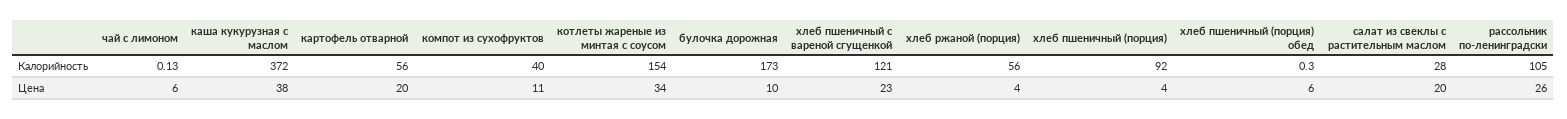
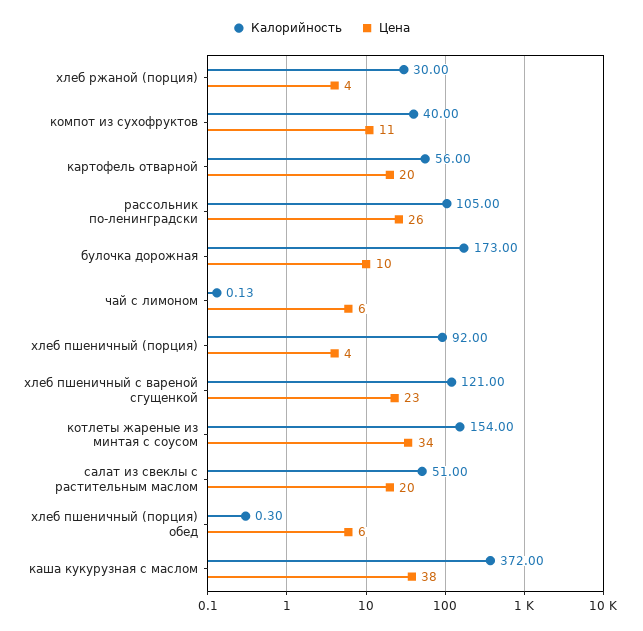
  {
    "Калорийность": {
      "чай с лимоном": 0.13,
      "каша кукурузная с маслом": 372,
      "картофель отварной": 56,
      "компот из сухофруктов": 40,
      "котлеты жареные из минтая с соусом": 154,
      "булочка дорожная": 173,
      "хлеб пшеничный с вареной сгущенкой": 121,
-     "хлеб ржаной (порция)": 56,
+     "хлеб ржаной (порция)": 30,
      "хлеб пшеничный (порция)": 92,
      "хлеб пшеничный (порция) обед": 0.3,
-     "салат из свеклы с растительным маслом": 28,
+     "салат из свеклы с растительным маслом": 51,
      "рассольник по-ленинградски": 105
    },
    "Цена": {
      "чай с лимоном": 6,
      "каша кукурузная с маслом": 38,
      "картофель отварной": 20,
      "компот из сухофруктов": 11,
      "котлеты жареные из минтая с соусом": 34,
      "булочка дорожная": 10,
      "хлеб пшеничный с вареной сгущенкой": 23,
      "хлеб ржаной (порция)": 4,
      "хлеб пшеничный (порция)": 4,
      "хлеб пшеничный (порция) обед": 6,
      "салат из свеклы с растительным маслом": 20,
      "рассольник по-ленинградски": 26
    }
  }

